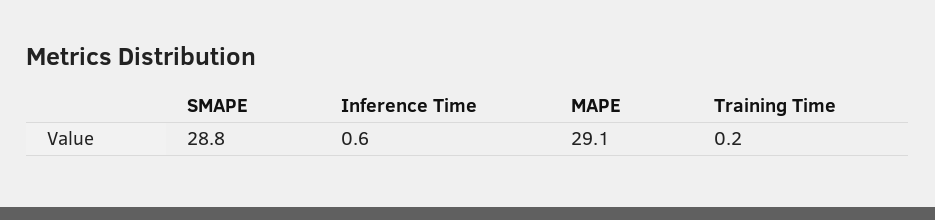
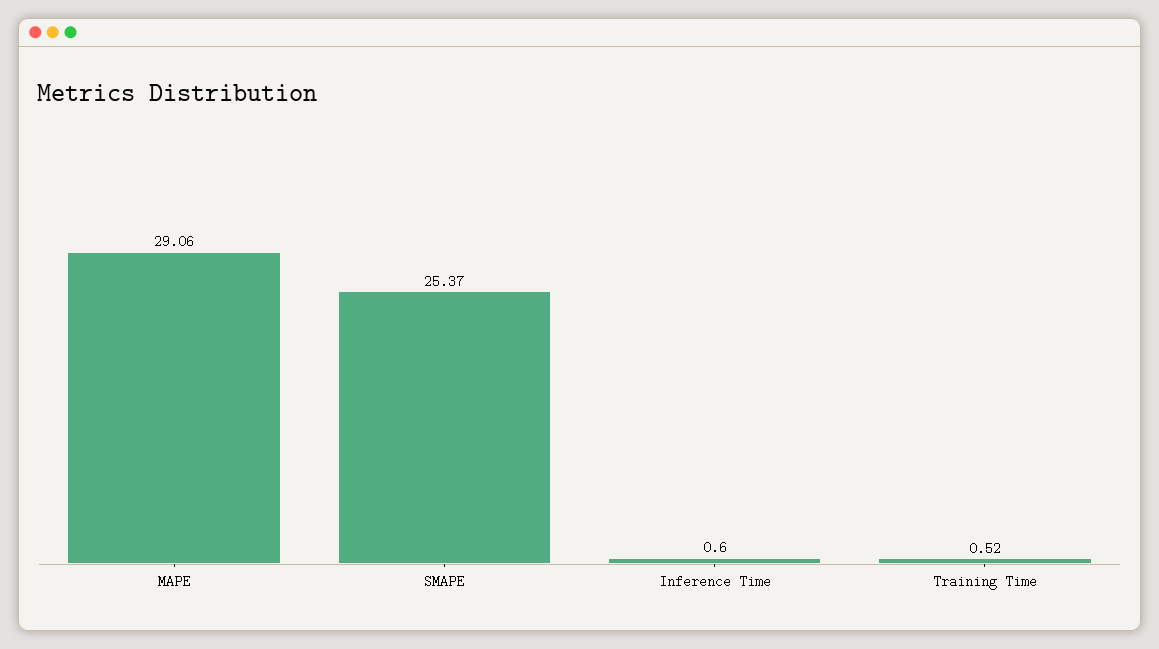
  {
-   "SMAPE": 28.8,
+   "SMAPE": 25.37,
    "Inference Time": 0.6,
    "MAPE": 29.06,
-   "Training Time": 0.2
+   "Training Time": 0.52
  }

